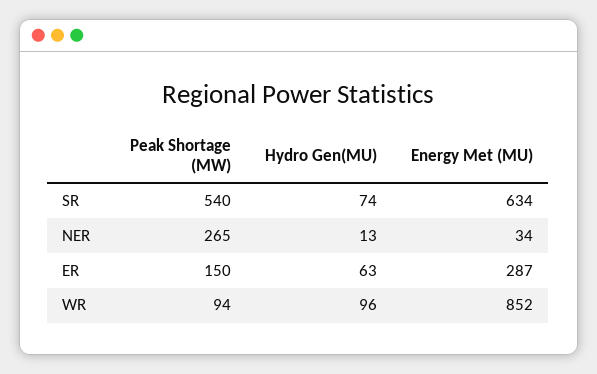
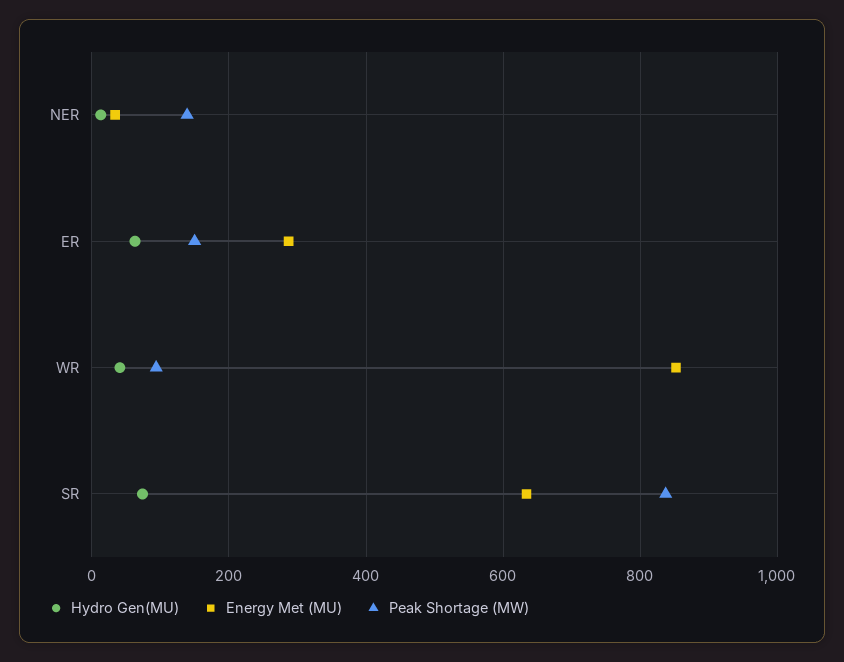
  {
    "Peak Shortage (MW)": {
-     "SR": 540,
+     "SR": 840,
-     "NER": 265,
+     "NER": 140,
      "ER": 150,
      "WR": 94
    },
    "Hydro Gen(MU)": {
      "SR": 74,
      "NER": 13,
      "ER": 63,
-     "WR": 96
+     "WR": 40
    },
    "Energy Met (MU)": {
      "SR": 634,
      "NER": 34,
      "ER": 287,
      "WR": 852
    }
  }

